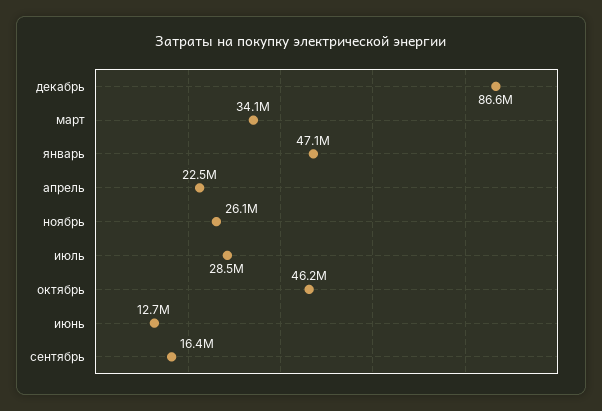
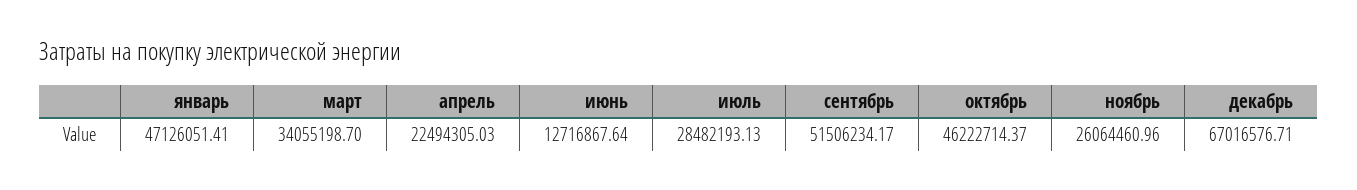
  {
-   "декабрь": 86600000,
+   "декабрь": 67016576.71,
    "март": 34055198.7,
    "январь": 47126051.41,
    "апрель": 22494305.03,
    "ноябрь": 26064460.96,
    "июль": 28482193.13,
    "октябрь": 46222714.37,
    "июнь": 12716867.64,
-   "сентябрь": 16400000
+   "сентябрь": 51506234.17
  }

